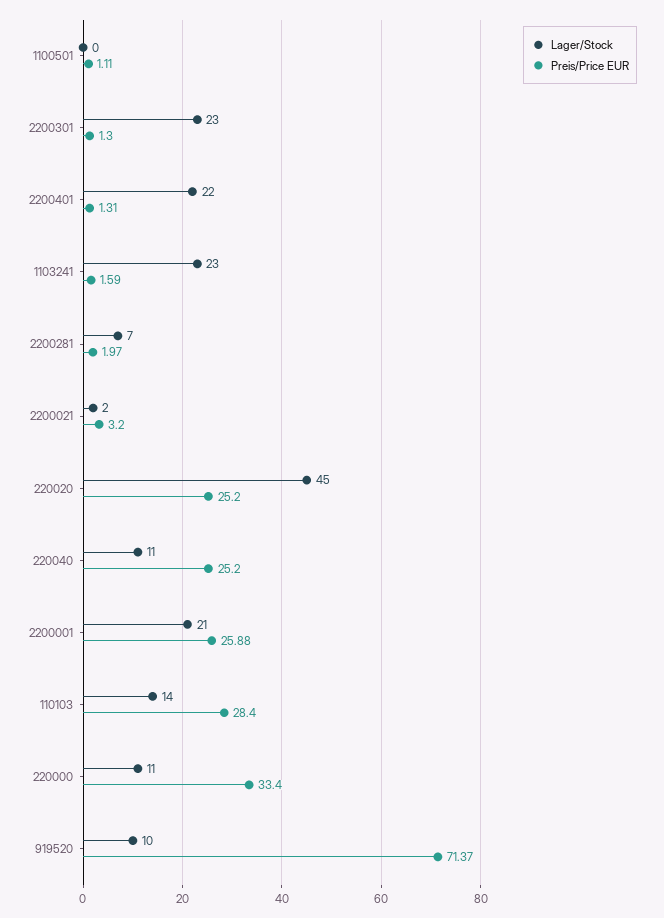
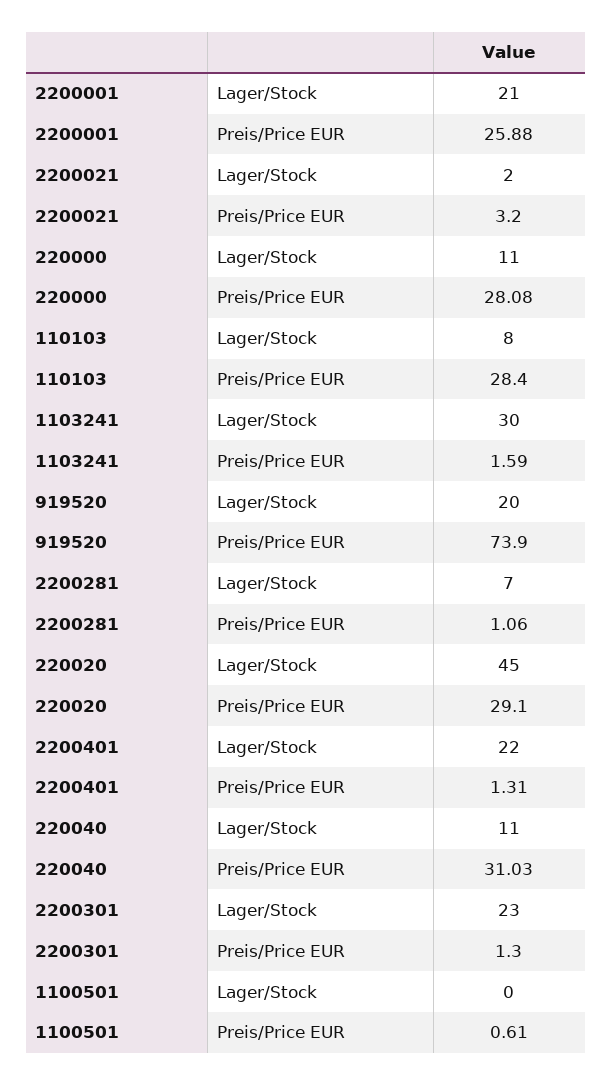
  {
    "Lager/Stock": {
      "1100501": 0,
      "2200301": 23,
      "2200401": 22,
-     "1103241": 23,
+     "1103241": 30,
      "2200281": 7,
      "2200021": 2,
      "220020": 45,
      "220040": 11,
      "2200001": 21,
-     "110103": 14,
+     "110103": 8,
      "220000": 11,
-     "919520": 10
+     "919520": 20
    },
    "Preis/Price EUR": {
-     "1100501": 1.11,
+     "1100501": 0.61,
      "2200301": 1.3,
      "2200401": 1.31,
      "1103241": 1.59,
-     "2200281": 1.97,
+     "2200281": 1.06,
      "2200021": 3.2,
-     "220020": 25.2,
+     "220020": 29.1,
-     "220040": 25.2,
+     "220040": 31.03,
      "2200001": 25.88,
      "110103": 28.4,
-     "220000": 33.4,
+     "220000": 28.08,
-     "919520": 71.37
+     "919520": 73.9
    }
  }

